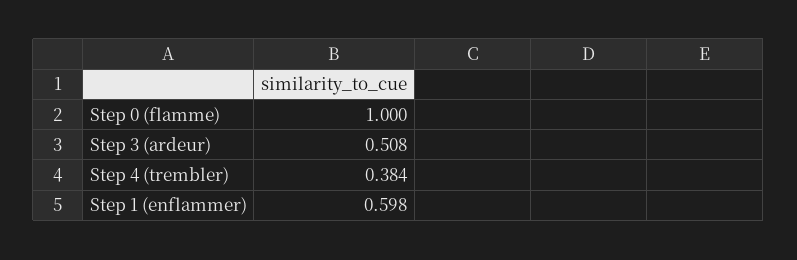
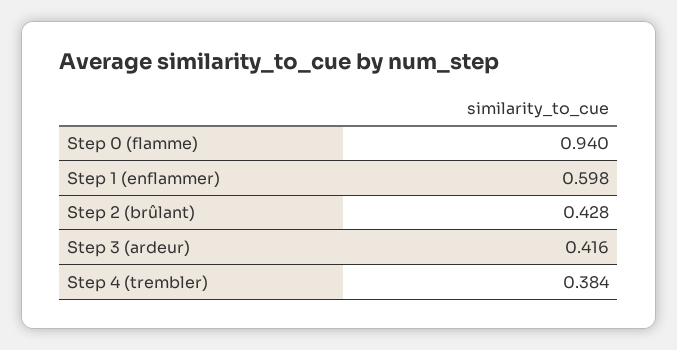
  {
-   "Step 0 (flamme)": 1,
+   "Step 0 (flamme)": 0.94,
-   "Step 3 (ardeur)": 0.508,
+   "Step 3 (ardeur)": 0.416,
    "Step 4 (trembler)": 0.384,
-   "Step 1 (enflammer)": 0.598
+   "Step 1 (enflammer)": 0.598,
+   "Step 2 (brûlant)": 0.428
  }

